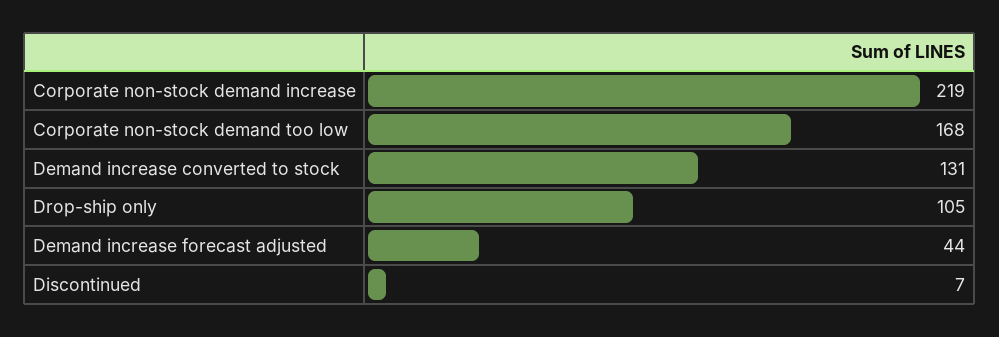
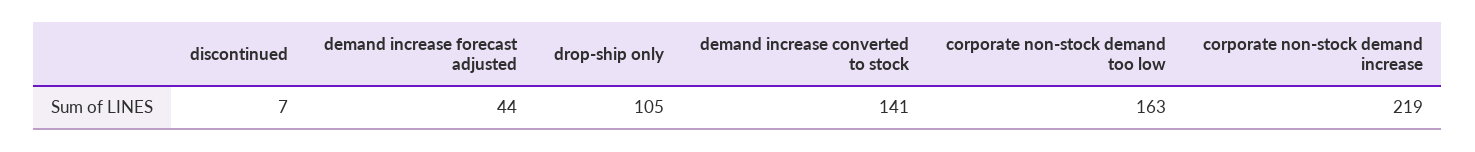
  {
    "Corporate non-stock demand increase": 219,
-   "Corporate non-stock demand too low": 168,
+   "Corporate non-stock demand too low": 163,
-   "Demand increase converted to stock": 131,
+   "Demand increase converted to stock": 141,
    "Drop-ship only": 105,
    "Demand increase forecast adjusted": 44,
    "Discontinued": 7
  }

